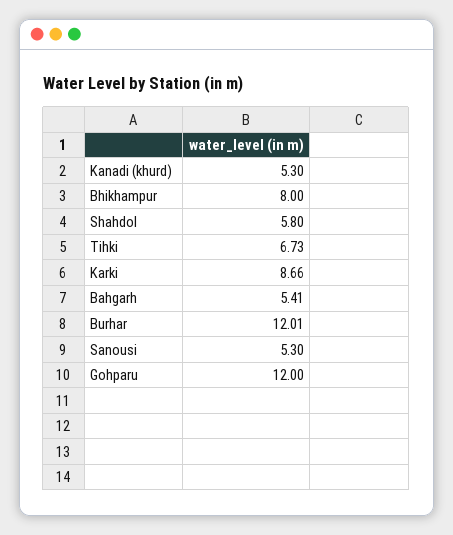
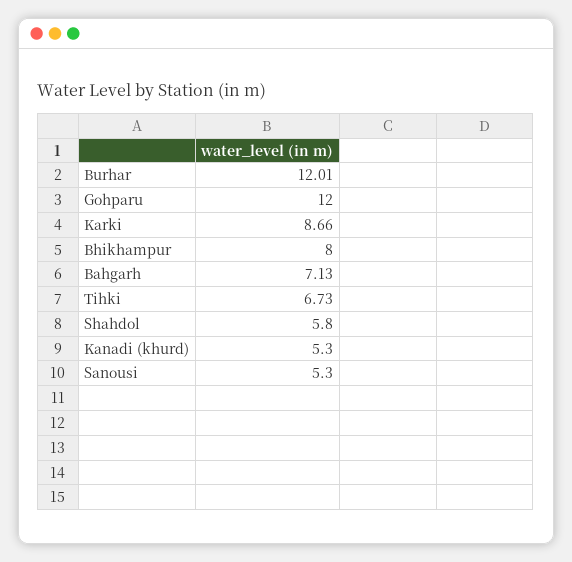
  {
    "Kanadi (khurd)": 5.3,
    "Bhikhampur": 8,
    "Shahdol": 5.8,
    "Tihki": 6.73,
    "Karki": 8.66,
-   "Bahgarh": 5.41,
+   "Bahgarh": 7.13,
    "Burhar": 12.01,
    "Sanousi": 5.3,
    "Gohparu": 12
  }

